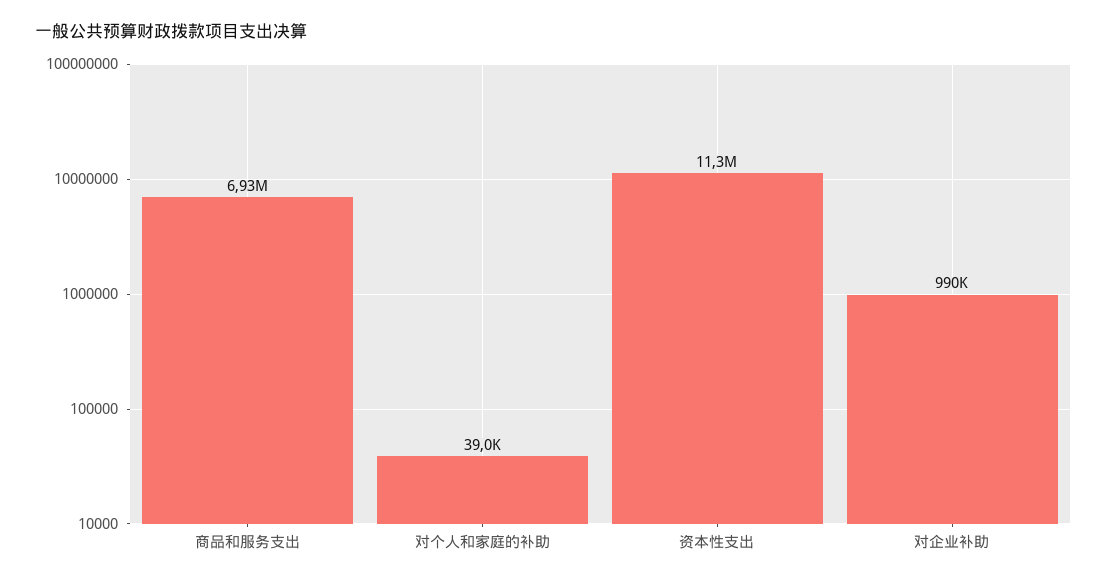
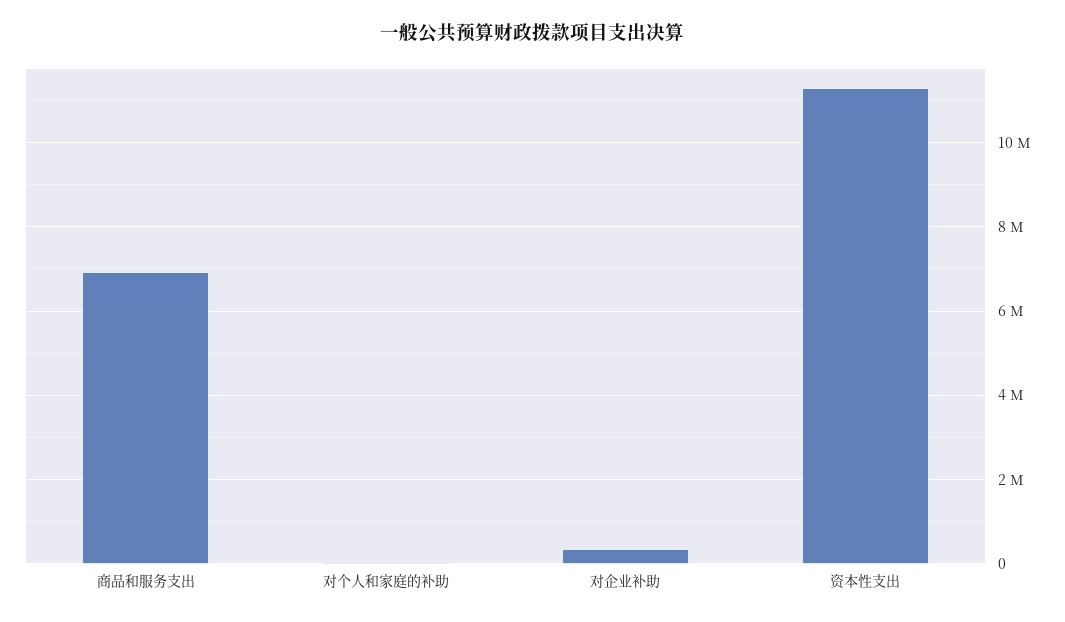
  {
    "商品和服务支出": 6930000,
    "对个人和家庭的补助": 39000,
    "资本性支出": 11300000,
-   "对企业补助": 990000
+   "对企业补助": 400000
  }

